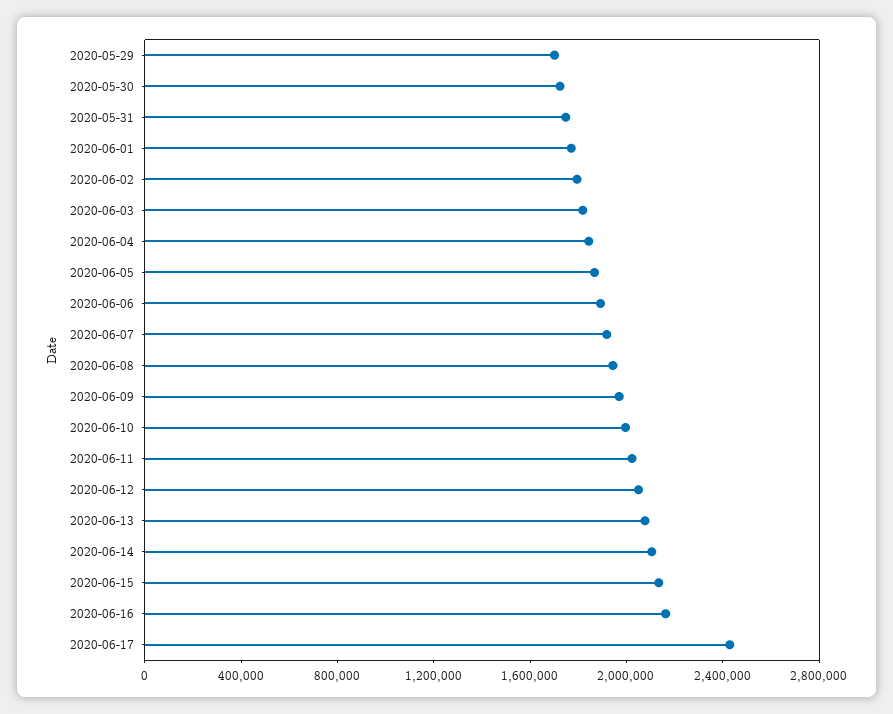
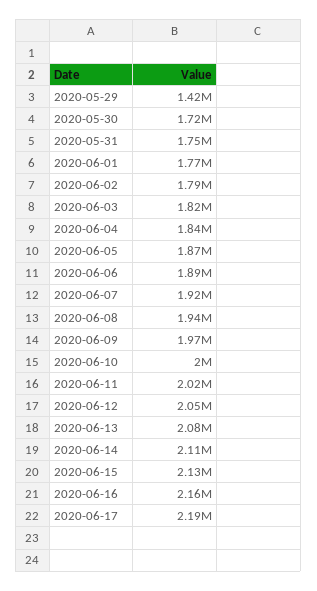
  {
-   "2020-05-29": 1700000,
+   "2020-05-29": 1420000,
    "2020-05-30": 1720000,
    "2020-05-31": 1750000,
    "2020-06-01": 1770000,
    "2020-06-02": 1790000,
    "2020-06-03": 1820000,
    "2020-06-04": 1840000,
    "2020-06-05": 1870000,
    "2020-06-06": 1890000,
    "2020-06-07": 1920000,
    "2020-06-08": 1940000,
    "2020-06-09": 1970000,
    "2020-06-10": 2000000,
    "2020-06-11": 2020000,
    "2020-06-12": 2050000,
    "2020-06-13": 2080000,
    "2020-06-14": 2110000,
    "2020-06-15": 2130000,
    "2020-06-16": 2160000,
-   "2020-06-17": 2400000
+   "2020-06-17": 2190000
  }

